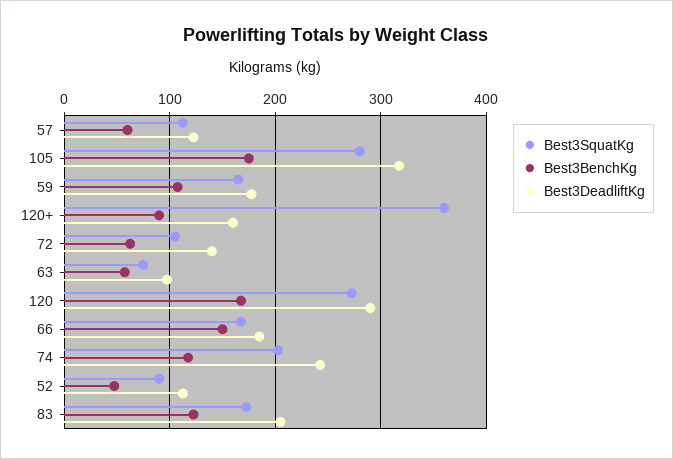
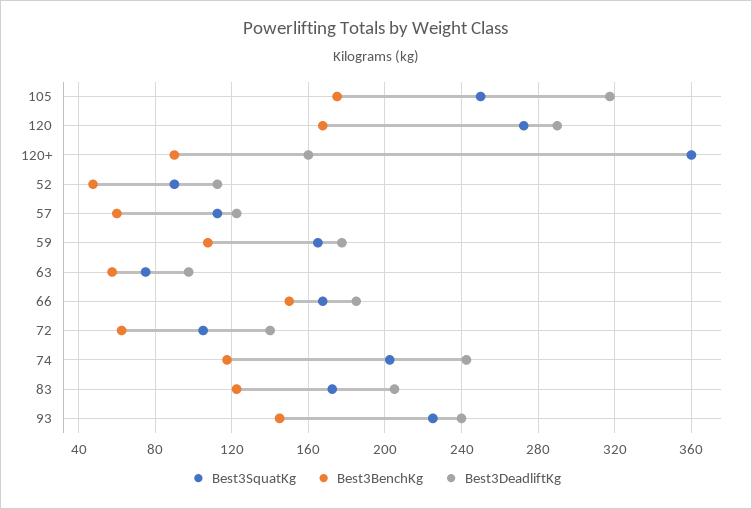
  {
    "Best3SquatKg": {
      "57": 115,
-     "105": 280,
+     "105": 250,
      "59": 165,
      "120+": 360,
      "72": 105,
      "63": 75,
      "120": 275,
      "66": 170,
      "74": 205,
      "52": 90,
-     "83": 175
+     "83": 175,
+     "93": 225
    },
    "Best3BenchKg": {
      "57": 60,
      "105": 175,
      "59": 110,
      "120+": 90,
      "72": 65,
      "63": 60,
      "120": 170,
      "66": 150,
      "74": 120,
      "52": 50,
-     "83": 125
+     "83": 125,
+     "93": 145
    },
    "Best3DeadliftKg": {
      "57": 125,
      "105": 320,
      "59": 180,
      "120+": 160,
      "72": 140,
      "63": 100,
      "120": 290,
      "66": 185,
      "74": 245,
      "52": 115,
-     "83": 205
+     "83": 205,
+     "93": 240
    }
  }

